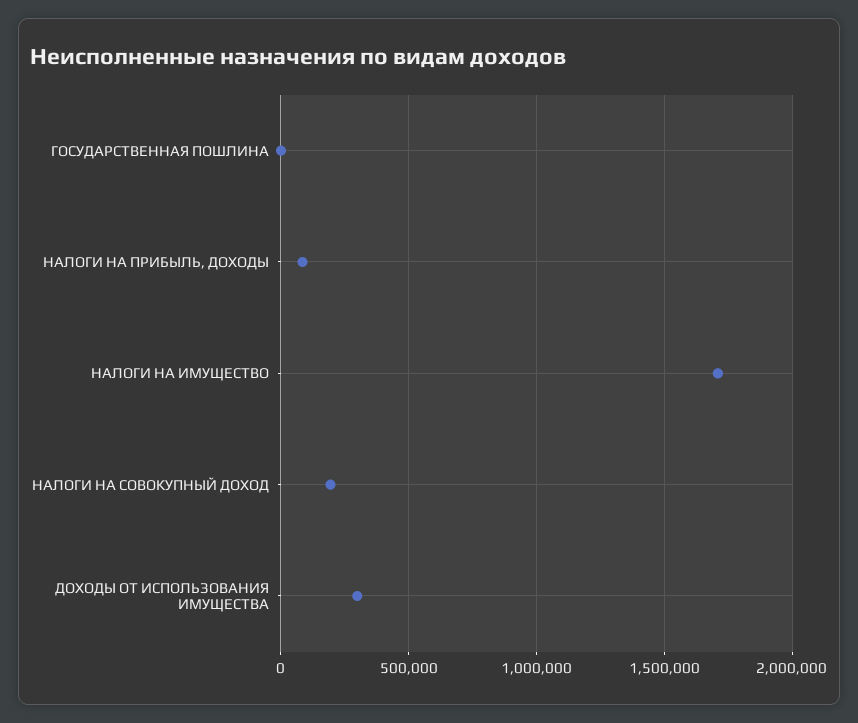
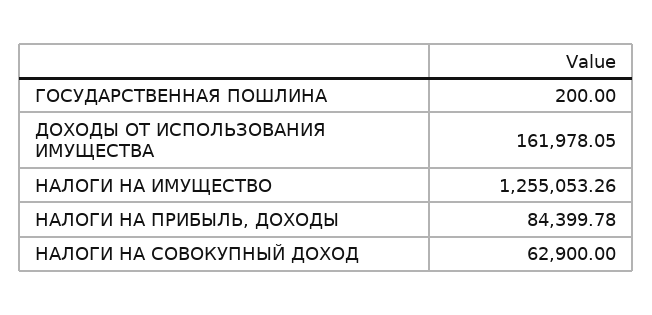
  {
    "ГОСУДАРСТВЕННАЯ ПОШЛИНА": 200,
    "НАЛОГИ НА ПРИБЫЛЬ, ДОХОДЫ": 84399.78,
-   "НАЛОГИ НА ИМУЩЕСТВО": 1700000,
+   "НАЛОГИ НА ИМУЩЕСТВО": 1255053.26,
-   "НАЛОГИ НА СОВОКУПНЫЙ ДОХОД": 200000,
+   "НАЛОГИ НА СОВОКУПНЫЙ ДОХОД": 62900,
-   "ДОХОДЫ ОТ ИСПОЛЬЗОВАНИЯ ИМУЩЕСТВА": 300000
+   "ДОХОДЫ ОТ ИСПОЛЬЗОВАНИЯ ИМУЩЕСТВА": 161978.05
  }

